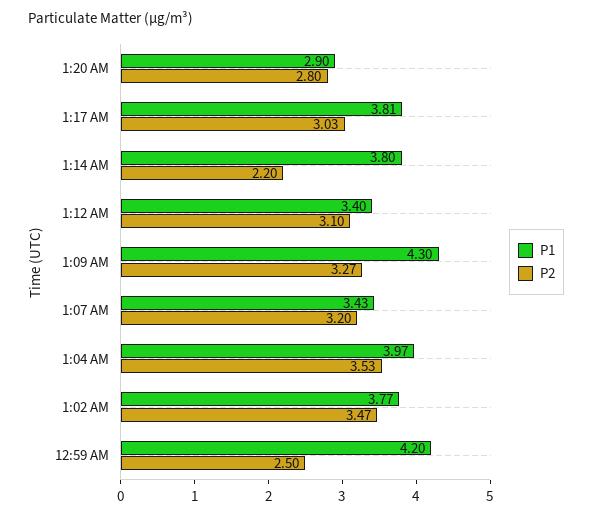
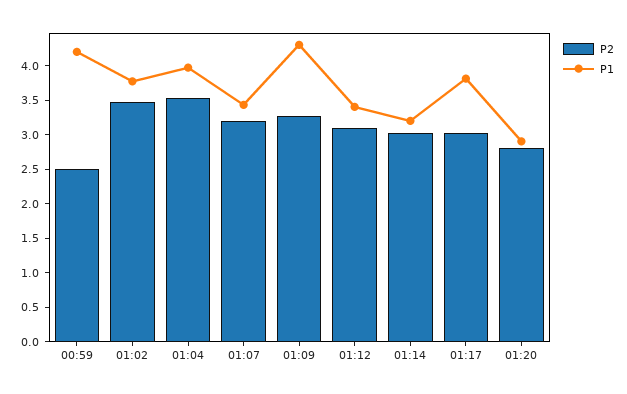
  {
    "P1": {
      "1:20 AM": 2.9,
      "1:17 AM": 3.81,
-     "1:14 AM": 3.8,
+     "1:14 AM": 3.25,
      "1:12 AM": 3.4,
      "1:09 AM": 4.3,
      "1:07 AM": 3.43,
      "1:04 AM": 3.97,
      "1:02 AM": 3.77,
      "12:59 AM": 4.2
    },
    "P2": {
      "1:20 AM": 2.8,
      "1:17 AM": 3.03,
-     "1:14 AM": 2.2,
+     "1:14 AM": 3,
      "1:12 AM": 3.1,
      "1:09 AM": 3.27,
      "1:07 AM": 3.2,
      "1:04 AM": 3.53,
      "1:02 AM": 3.47,
      "12:59 AM": 2.5
    }
  }

